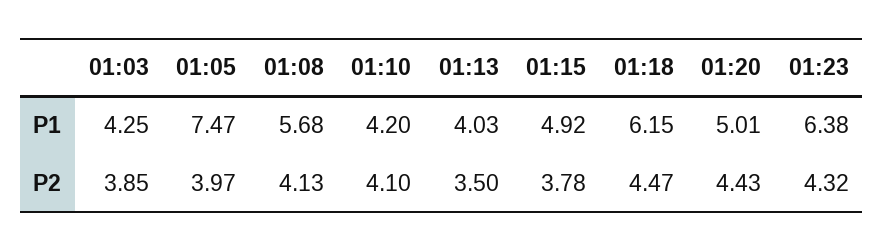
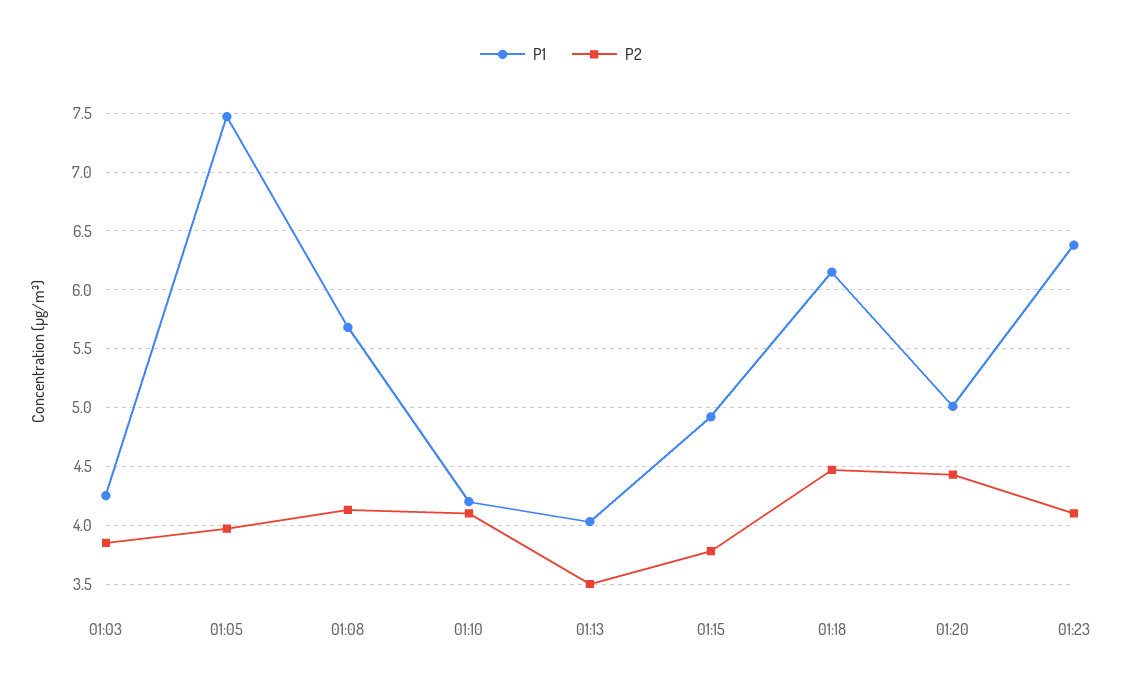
  {
    "P1": {
      "01:03": 4.25,
      "01:05": 7.47,
      "01:08": 5.68,
      "01:10": 4.2,
      "01:13": 4.03,
      "01:15": 4.92,
      "01:18": 6.15,
      "01:20": 5.01,
      "01:23": 6.38
    },
    "P2": {
      "01:03": 3.85,
      "01:05": 3.97,
      "01:08": 4.13,
      "01:10": 4.1,
      "01:13": 3.5,
      "01:15": 3.78,
      "01:18": 4.47,
      "01:20": 4.43,
-     "01:23": 4.32
+     "01:23": 4.1
    }
  }

